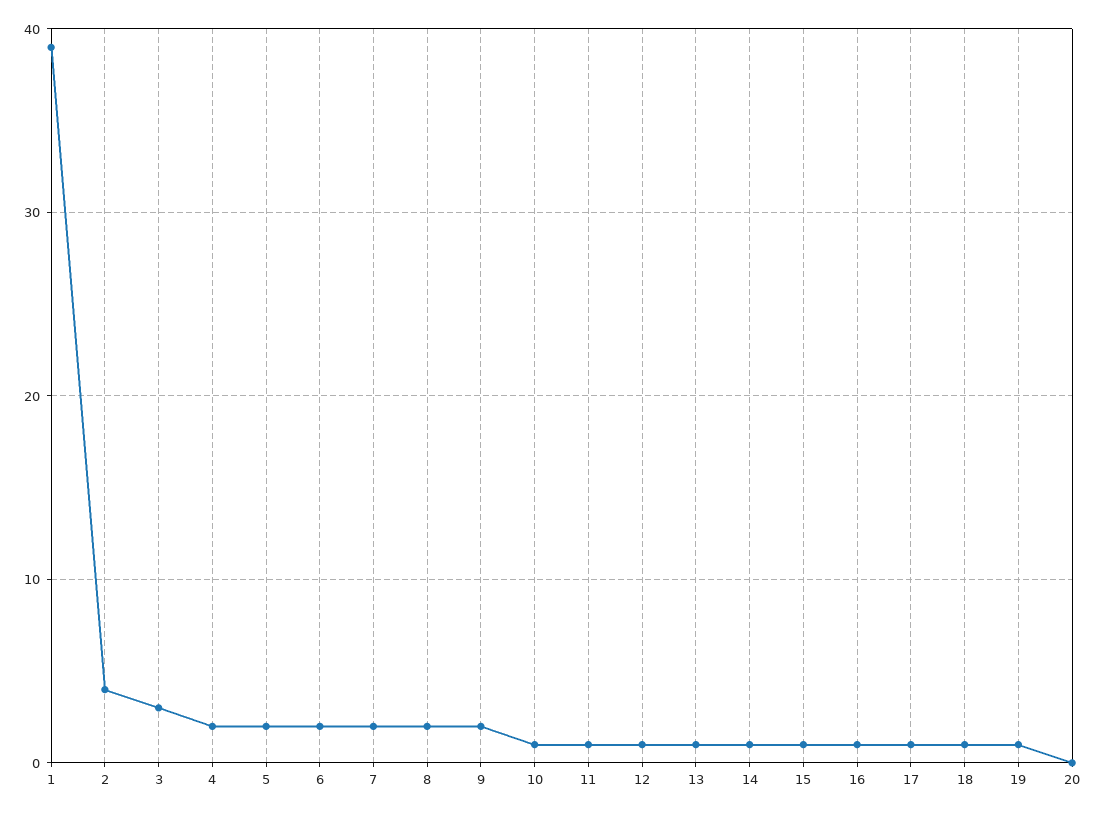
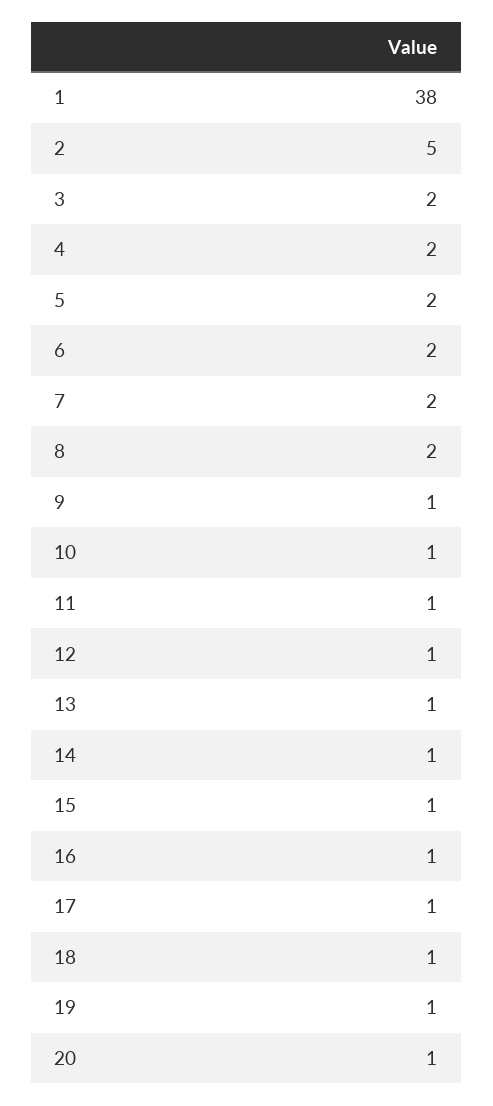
  {
-   "1": 39,
+   "1": 38,
-   "2": 4,
+   "2": 5,
-   "3": 3,
+   "3": 2,
    "4": 2,
    "5": 2,
    "6": 2,
    "7": 2,
    "8": 2,
-   "9": 2,
+   "9": 1,
    "10": 1,
    "11": 1,
    "12": 1,
    "13": 1,
    "14": 1,
    "15": 1,
    "16": 1,
    "17": 1,
    "18": 1,
    "19": 1,
-   "20": 0
+   "20": 1
  }

